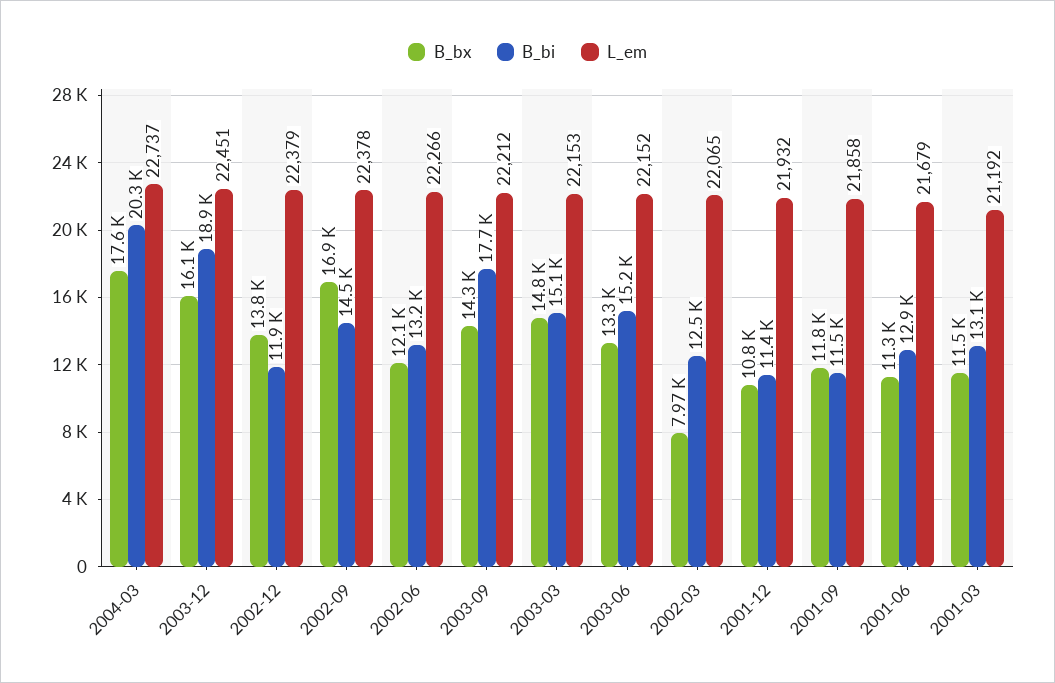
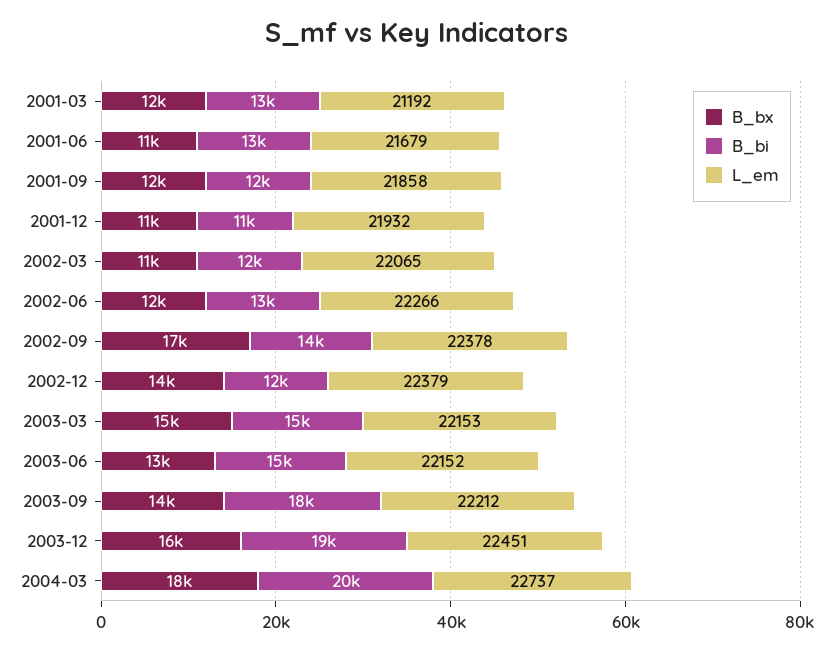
  {
    "B_bx": {
      "2004-03": 17600,
      "2003-12": 16100,
      "2002-12": 13800,
      "2002-09": 16900,
      "2002-06": 12100,
      "2003-09": 14300,
      "2003-03": 14800,
      "2003-06": 13300,
-     "2002-03": 7970,
+     "2002-03": 11000,
      "2001-12": 10800,
      "2001-09": 11800,
      "2001-06": 11300,
      "2001-03": 11500
    },
    "B_bi": {
      "2004-03": 20300,
      "2003-12": 18900,
      "2002-12": 11900,
      "2002-09": 14500,
      "2002-06": 13200,
      "2003-09": 17700,
      "2003-03": 15100,
      "2003-06": 15200,
      "2002-03": 12500,
      "2001-12": 11400,
      "2001-09": 11500,
      "2001-06": 12900,
      "2001-03": 13100
    },
    "L_em": {
      "2004-03": 22737,
      "2003-12": 22451,
      "2002-12": 22379,
      "2002-09": 22378,
      "2002-06": 22266,
      "2003-09": 22212,
      "2003-03": 22153,
      "2003-06": 22152,
      "2002-03": 22065,
      "2001-12": 21932,
      "2001-09": 21858,
      "2001-06": 21679,
      "2001-03": 21192
    }
  }

